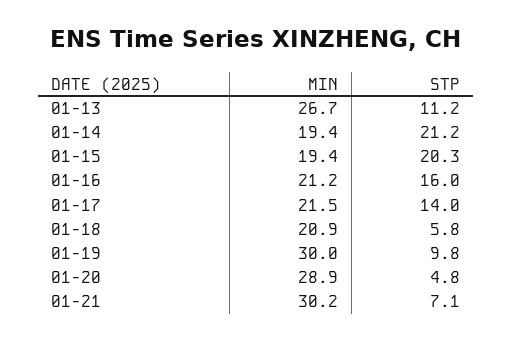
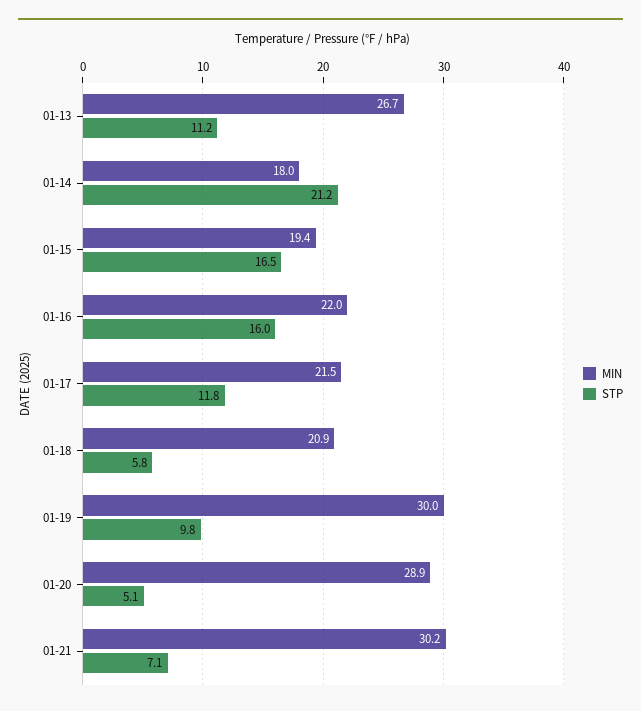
  {
    "MIN": {
      "01-13": 26.7,
-     "01-14": 19.4,
+     "01-14": 18,
      "01-15": 19.4,
-     "01-16": 21.2,
+     "01-16": 22,
      "01-17": 21.5,
      "01-18": 20.9,
      "01-19": 30,
      "01-20": 28.9,
      "01-21": 30.2
    },
    "STP": {
      "01-13": 11.2,
      "01-14": 21.2,
-     "01-15": 20.3,
+     "01-15": 16.5,
      "01-16": 16,
-     "01-17": 14,
+     "01-17": 11.8,
      "01-18": 5.8,
      "01-19": 9.8,
-     "01-20": 4.8,
+     "01-20": 5.1,
      "01-21": 7.1
    }
  }

